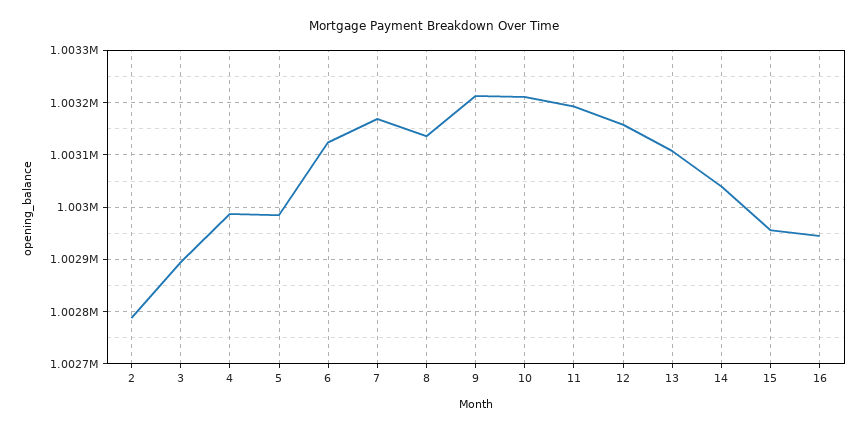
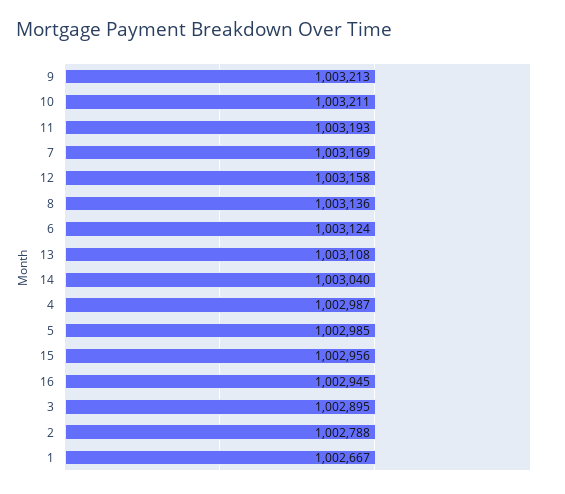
  {
    "2": 1002788,
    "3": 1002895,
    "4": 1002987,
    "5": 1002985,
    "6": 1003124,
    "7": 1003169,
    "8": 1003136,
    "9": 1003213,
    "10": 1003211,
    "11": 1003193,
    "12": 1003158,
    "13": 1003108,
    "14": 1003040,
    "15": 1002956,
-   "16": 1002945
+   "16": 1002945,
+   "1": 1002667
  }

